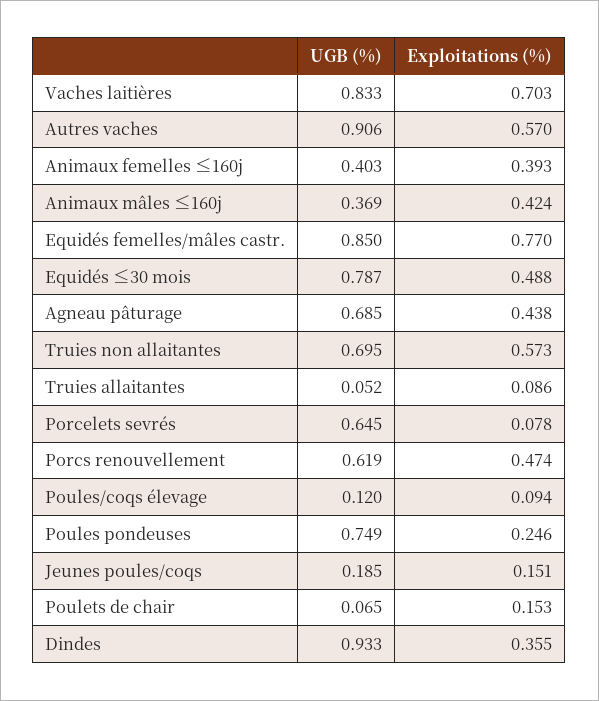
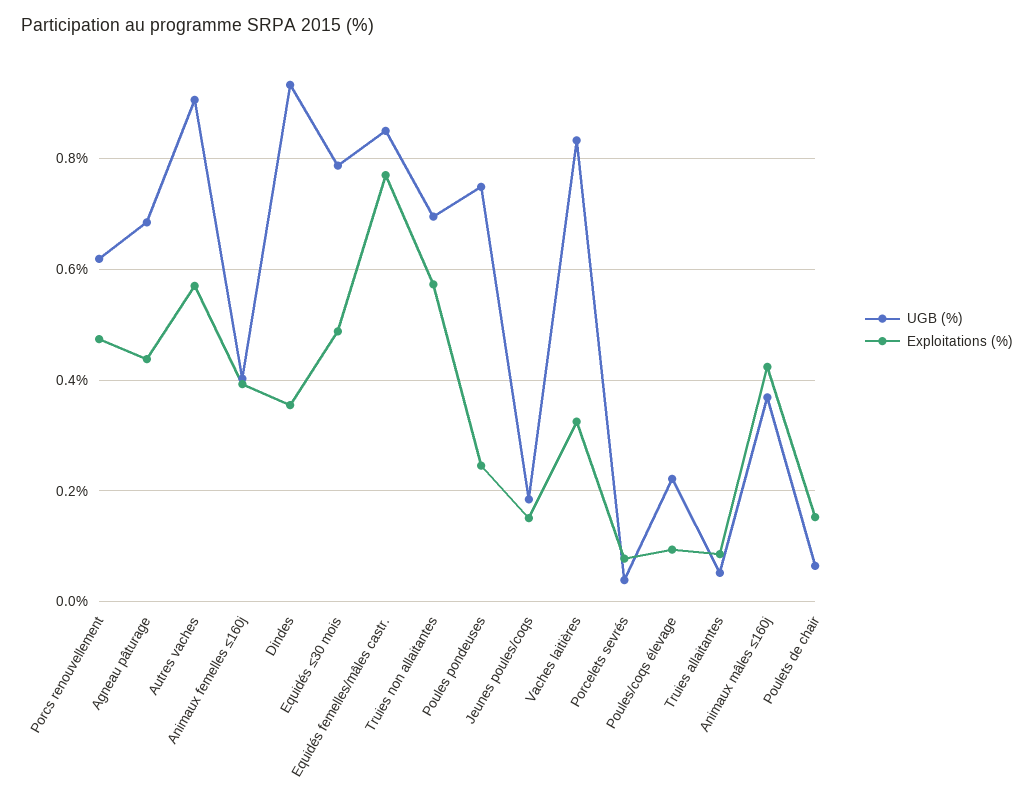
  {
    "UGB (%)": {
      "Vaches laitières": 0.833,
      "Autres vaches": 0.906,
      "Animaux femelles ≤160j": 0.403,
      "Animaux mâles ≤160j": 0.369,
      "Equidés femelles/mâles castr.": 0.85,
      "Equidés ≤30 mois": 0.787,
      "Agneau pâturage": 0.685,
      "Truies non allaitantes": 0.695,
      "Truies allaitantes": 0.052,
-     "Porcelets sevrés": 0.645,
+     "Porcelets sevrés": 0.04,
      "Porcs renouvellement": 0.619,
-     "Poules/coqs élevage": 0.12,
+     "Poules/coqs élevage": 0.22,
      "Poules pondeuses": 0.749,
      "Jeunes poules/coqs": 0.185,
      "Poulets de chair": 0.065,
      "Dindes": 0.933
    },
    "Exploitations (%)": {
-     "Vaches laitières": 0.703,
+     "Vaches laitières": 0.32,
      "Autres vaches": 0.57,
      "Animaux femelles ≤160j": 0.393,
      "Animaux mâles ≤160j": 0.424,
      "Equidés femelles/mâles castr.": 0.77,
      "Equidés ≤30 mois": 0.488,
      "Agneau pâturage": 0.438,
      "Truies non allaitantes": 0.573,
      "Truies allaitantes": 0.086,
      "Porcelets sevrés": 0.078,
      "Porcs renouvellement": 0.474,
      "Poules/coqs élevage": 0.094,
      "Poules pondeuses": 0.246,
      "Jeunes poules/coqs": 0.151,
      "Poulets de chair": 0.153,
      "Dindes": 0.355
    }
  }

